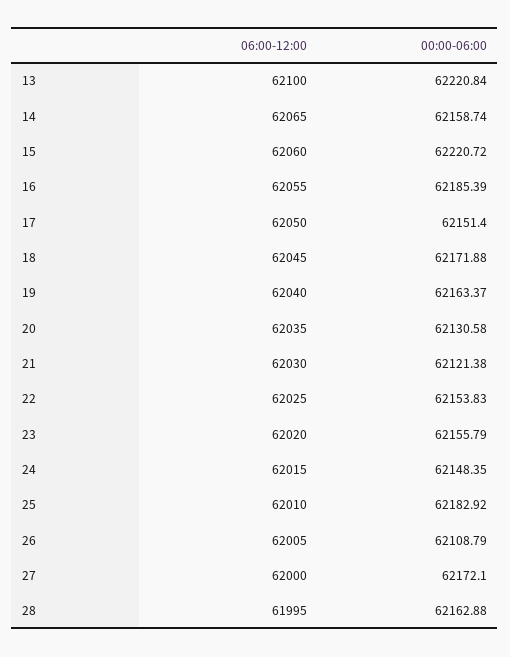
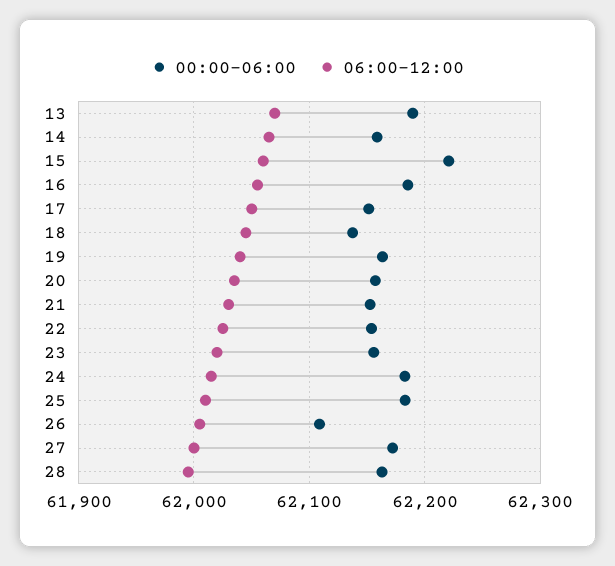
  {
    "06:00-12:00": {
-     "13": 62100,
+     "13": 62070,
      "14": 62065,
      "15": 62060,
      "16": 62055,
      "17": 62050,
      "18": 62045,
      "19": 62040,
      "20": 62035,
      "21": 62030,
      "22": 62025,
      "23": 62020,
      "24": 62015,
      "25": 62010,
      "26": 62005,
      "27": 62000,
      "28": 61995
    },
    "00:00-06:00": {
-     "13": 62220.84,
+     "13": 62190,
      "14": 62158.74,
      "15": 62220.72,
      "16": 62185.39,
      "17": 62151.4,
-     "18": 62171.88,
+     "18": 62140,
      "19": 62163.37,
-     "20": 62130.58,
+     "20": 62160,
-     "21": 62121.38,
+     "21": 62150,
      "22": 62153.83,
      "23": 62155.79,
-     "24": 62148.35,
+     "24": 62180,
      "25": 62182.92,
      "26": 62108.79,
      "27": 62172.1,
      "28": 62162.88
    }
  }

